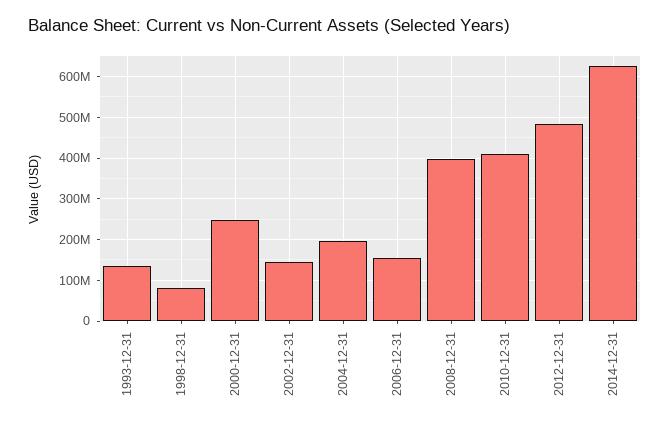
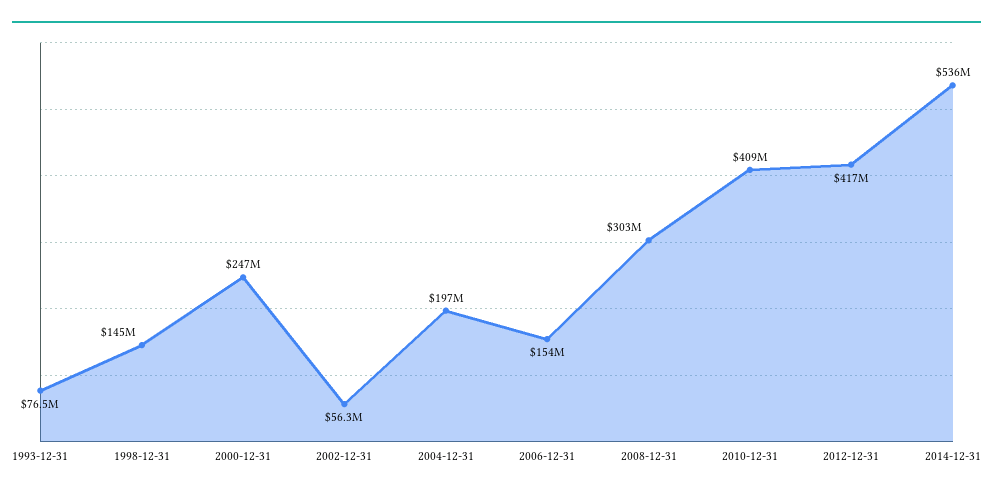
  {
-   "1993-12-31": 140000000,
+   "1993-12-31": 76500000,
-   "1998-12-31": 80000000,
+   "1998-12-31": 145000000,
    "2000-12-31": 247000000,
-   "2002-12-31": 140000000,
+   "2002-12-31": 56300000,
    "2004-12-31": 197000000,
    "2006-12-31": 154000000,
-   "2008-12-31": 400000000,
+   "2008-12-31": 303000000,
    "2010-12-31": 409000000,
-   "2012-12-31": 480000000,
+   "2012-12-31": 417000000,
-   "2014-12-31": 620000000
+   "2014-12-31": 536000000
  }

